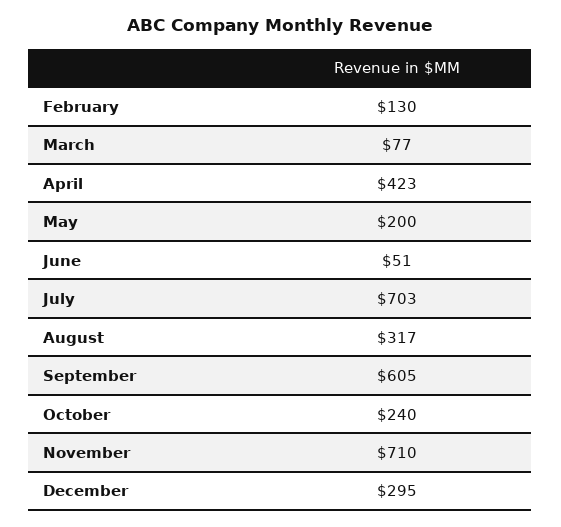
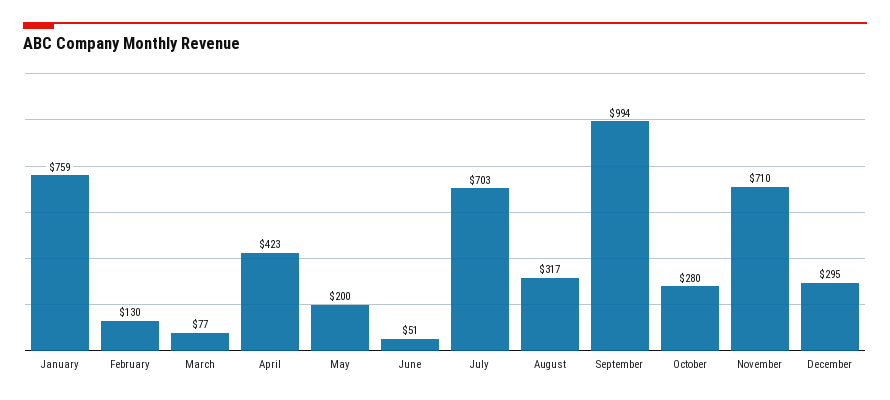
  {
    "February": 130,
    "March": 77,
    "April": 423,
    "May": 200,
    "June": 51,
    "July": 703,
    "August": 317,
-   "September": 605,
+   "September": 994,
-   "October": 240,
+   "October": 280,
    "November": 710,
-   "December": 295
+   "December": 295,
+   "January": 759
  }

